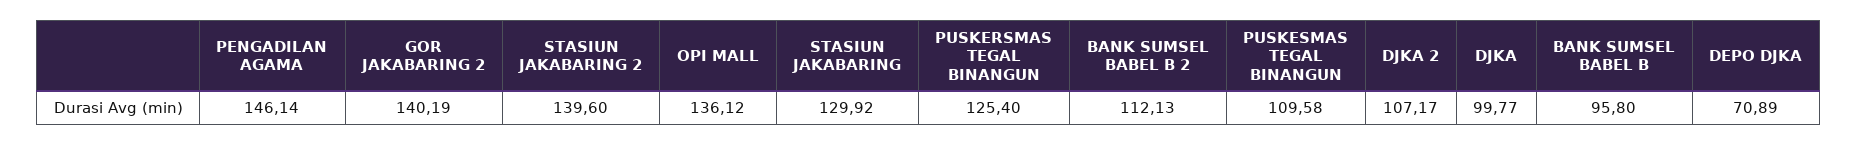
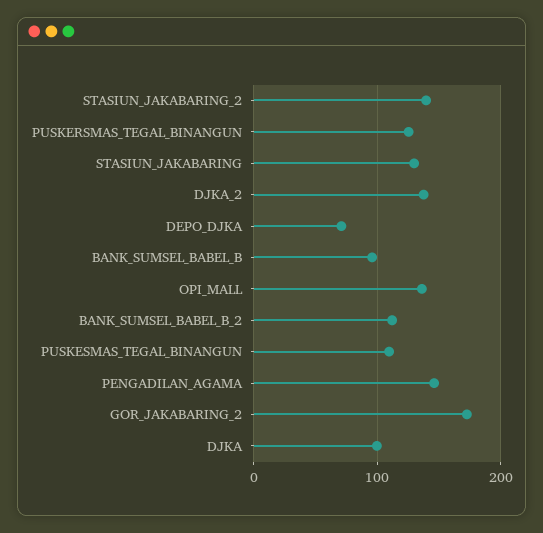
  {
    "PENGADILAN AGAMA": 146.14,
-   "GOR JAKABARING 2": 140.19,
+   "GOR JAKABARING 2": 170,
    "STASIUN JAKABARING 2": 139.6,
    "OPI MALL": 136.12,
    "STASIUN JAKABARING": 129.92,
    "PUSKERSMAS TEGAL BINANGUN": 125.4,
    "BANK SUMSEL BABEL B 2": 112.13,
    "PUSKESMAS TEGAL BINANGUN": 109.58,
-   "DJKA 2": 107.17,
+   "DJKA 2": 140,
    "DJKA": 99.77,
    "BANK SUMSEL BABEL B": 95.8,
    "DEPO DJKA": 70.89
  }

